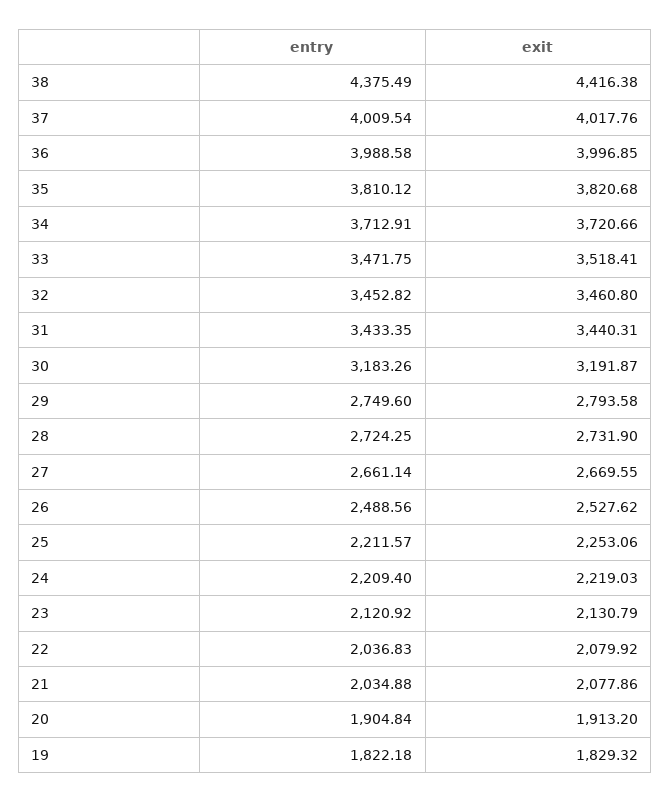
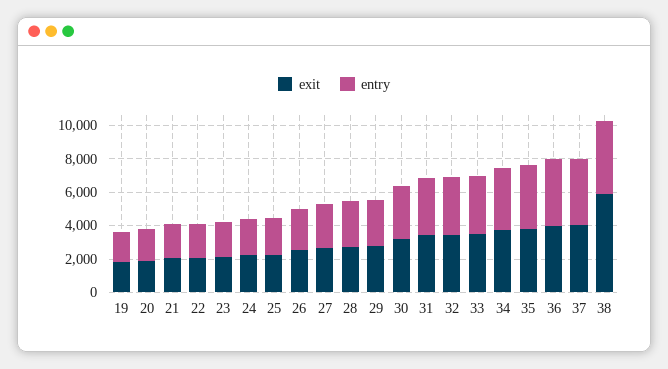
  {
    "entry": {
      "38": 4375.49,
      "37": 4009.54,
      "36": 3988.58,
      "35": 3810.12,
      "34": 3712.91,
      "33": 3471.75,
      "32": 3452.82,
      "31": 3433.35,
      "30": 3183.26,
      "29": 2749.6,
      "28": 2724.25,
      "27": 2661.14,
      "26": 2488.56,
      "25": 2211.57,
      "24": 2209.4,
      "23": 2120.92,
      "22": 2036.83,
      "21": 2034.88,
      "20": 1904.84,
      "19": 1822.18
    },
    "exit": {
-     "38": 4416.38,
+     "38": 6000,
      "37": 4017.76,
      "36": 3996.85,
      "35": 3820.68,
      "34": 3720.66,
      "33": 3518.41,
      "32": 3460.8,
      "31": 3440.31,
      "30": 3191.87,
      "29": 2793.58,
      "28": 2731.9,
      "27": 2669.55,
      "26": 2527.62,
      "25": 2253.06,
      "24": 2219.03,
      "23": 2130.79,
      "22": 2079.92,
      "21": 2077.86,
      "20": 1913.2,
      "19": 1829.32
    }
  }

